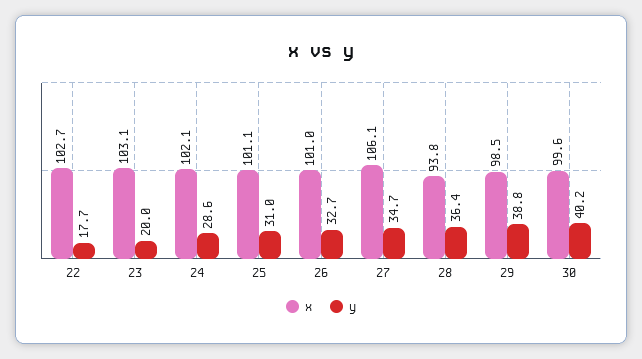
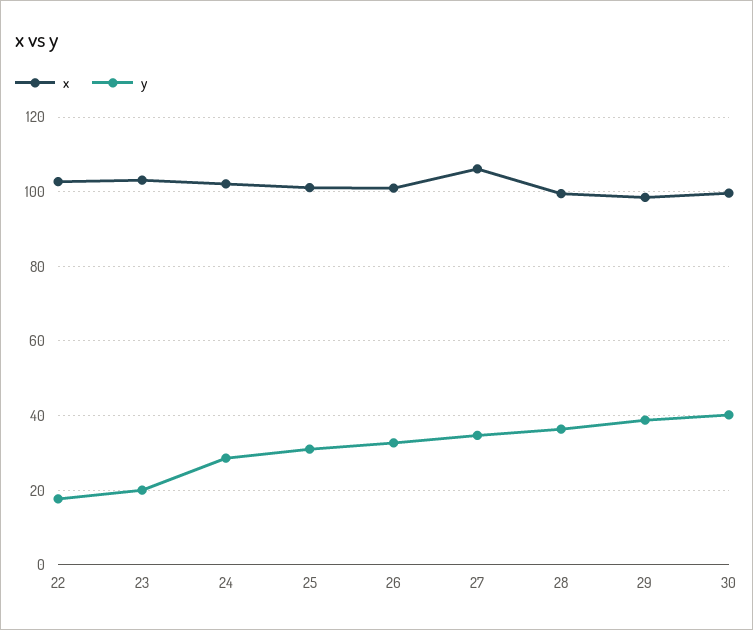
  {
    "x": {
      "22": 102.7,
      "23": 103.1,
      "24": 102.1,
      "25": 101.1,
      "26": 101,
      "27": 106.1,
-     "28": 93.8,
+     "28": 100,
      "29": 98.5,
      "30": 99.6
    },
    "y": {
      "22": 17.7,
      "23": 20,
      "24": 28.6,
      "25": 31,
      "26": 32.7,
      "27": 34.7,
      "28": 36.4,
      "29": 38.8,
      "30": 40.2
    }
  }

